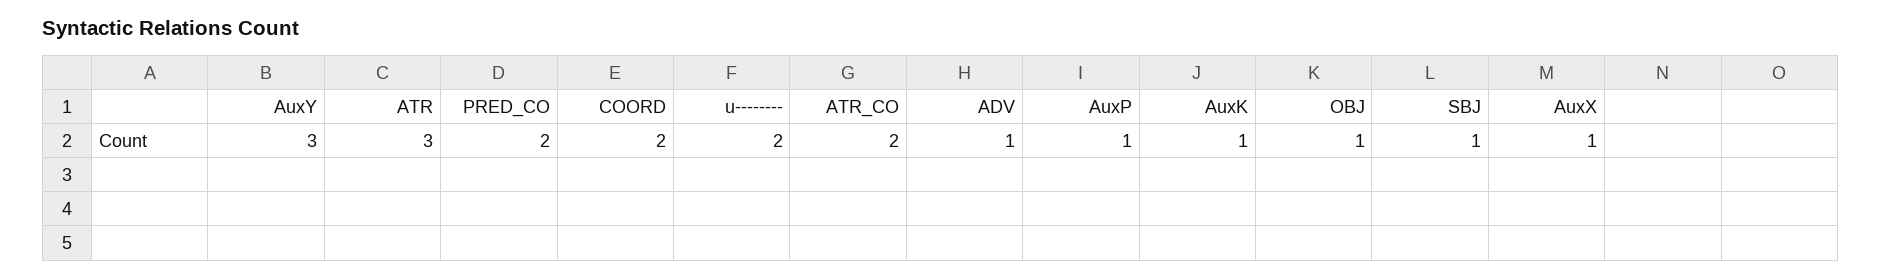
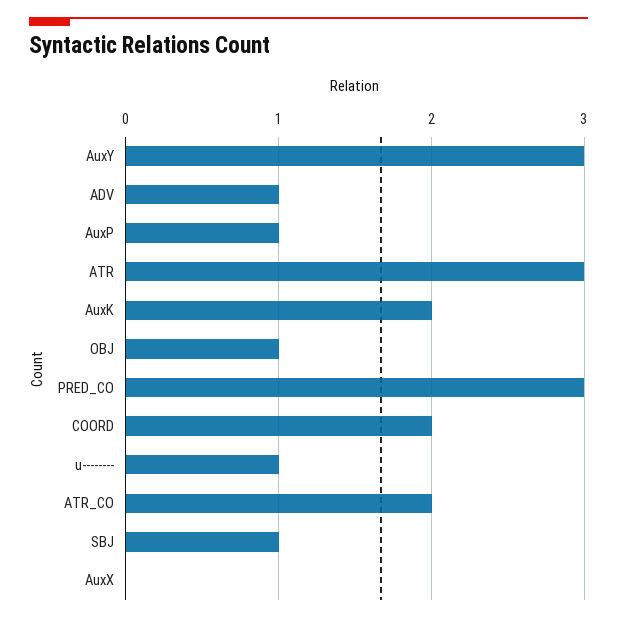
  {
    "AuxY": 3,
    "ATR": 3,
-   "PRED_CO": 2,
+   "PRED_CO": 3,
    "COORD": 2,
-   "u--------": 2,
+   "u--------": 1,
    "ATR_CO": 2,
    "ADV": 1,
    "AuxP": 1,
-   "AuxK": 1,
+   "AuxK": 2,
    "OBJ": 1,
    "SBJ": 1,
-   "AuxX": 1
+   "AuxX": 0
  }

